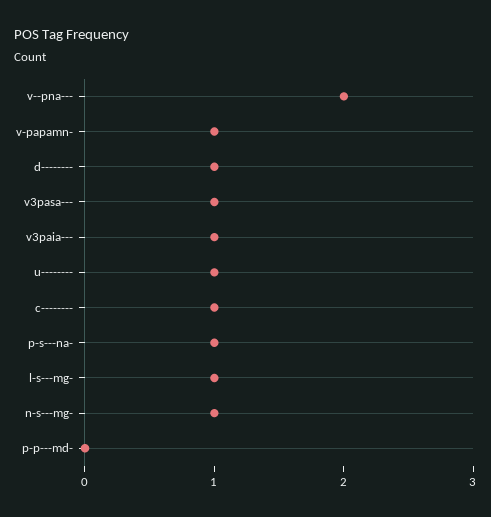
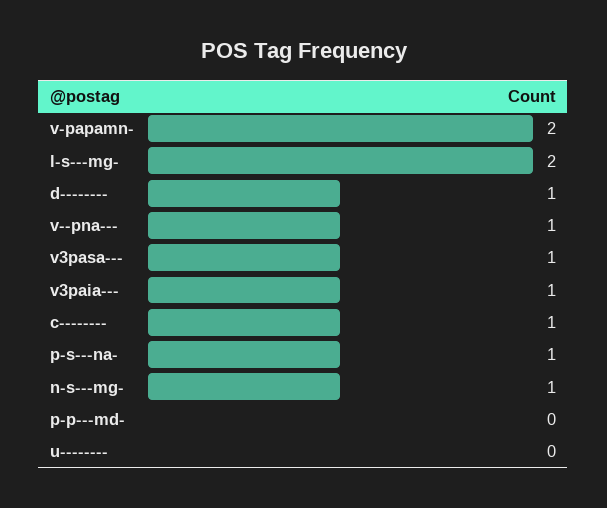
  {
-   "v--pna---": 2,
+   "v--pna---": 1,
-   "v-papamn-": 1,
+   "v-papamn-": 2,
    "d--------": 1,
    "v3pasa---": 1,
    "v3paia---": 1,
-   "u--------": 1,
+   "u--------": 0,
    "c--------": 1,
    "p-s---na-": 1,
-   "l-s---mg-": 1,
+   "l-s---mg-": 2,
    "n-s---mg-": 1,
    "p-p---md-": 0
  }

